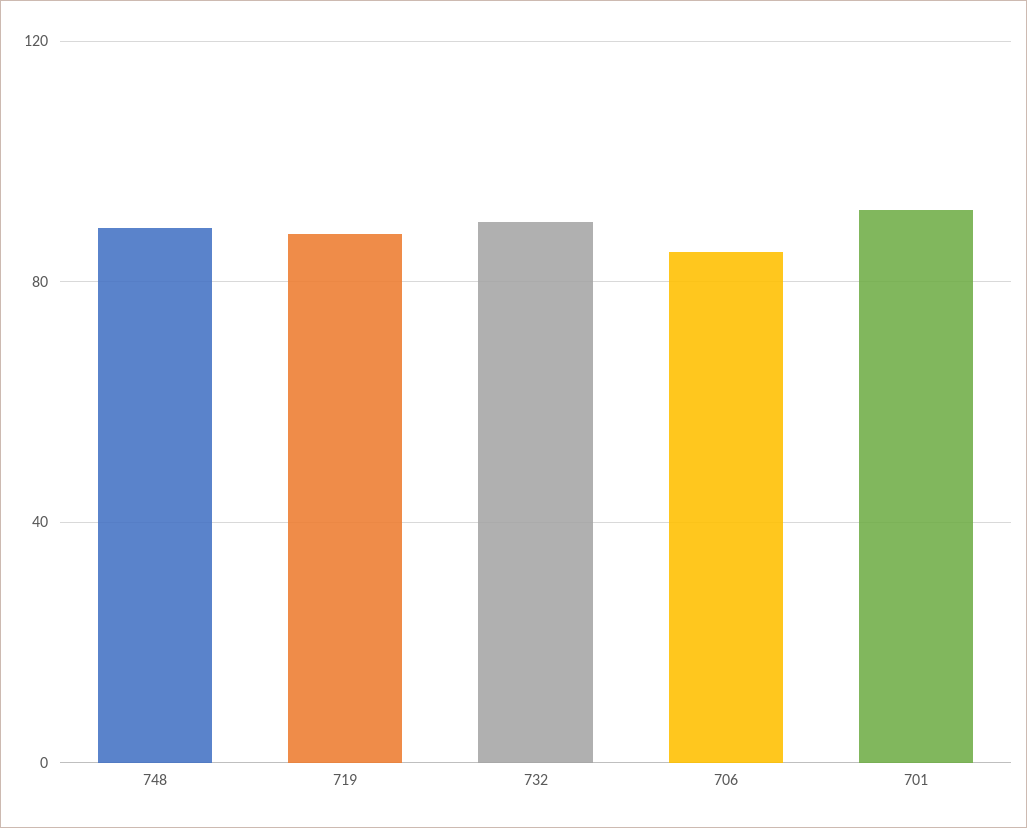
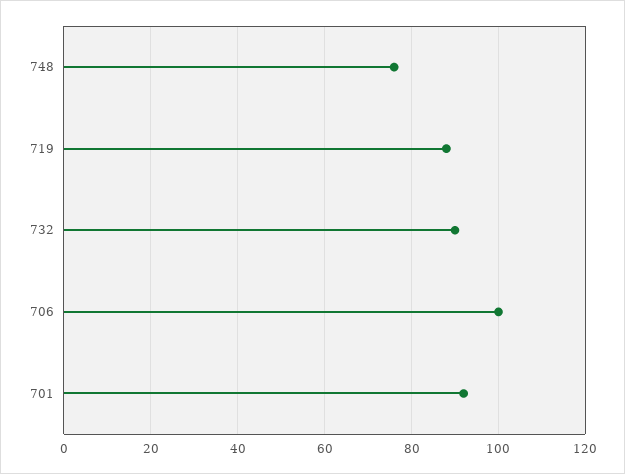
  {
-   "748": 90,
+   "748": 75,
    "719": 90,
    "732": 90,
-   "706": 85,
+   "706": 100,
    "701": 90
  }

